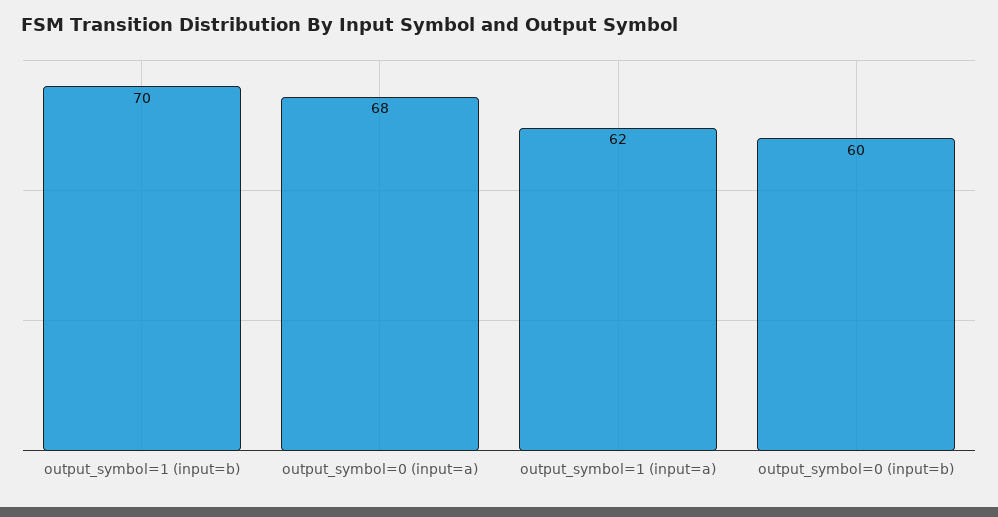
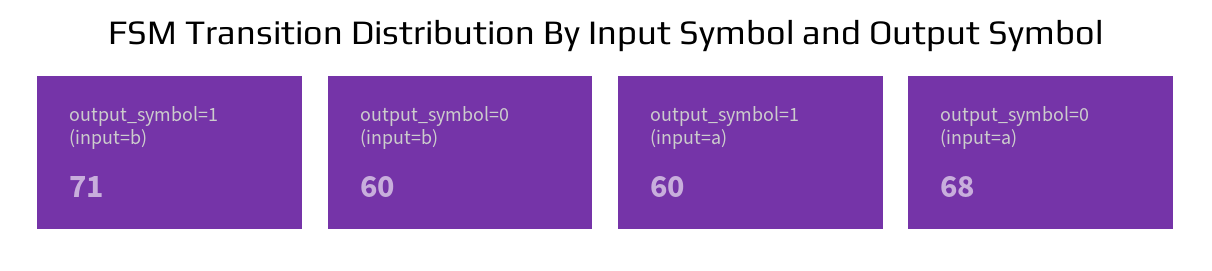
  {
-   "output_symbol=1 (input=b)": 70,
+   "output_symbol=1 (input=b)": 71,
    "output_symbol=0 (input=a)": 68,
-   "output_symbol=1 (input=a)": 62,
+   "output_symbol=1 (input=a)": 60,
    "output_symbol=0 (input=b)": 60
  }

